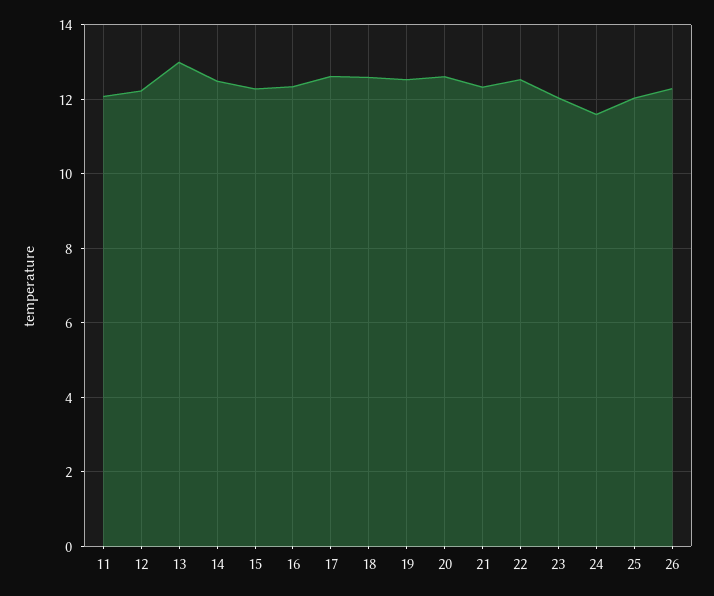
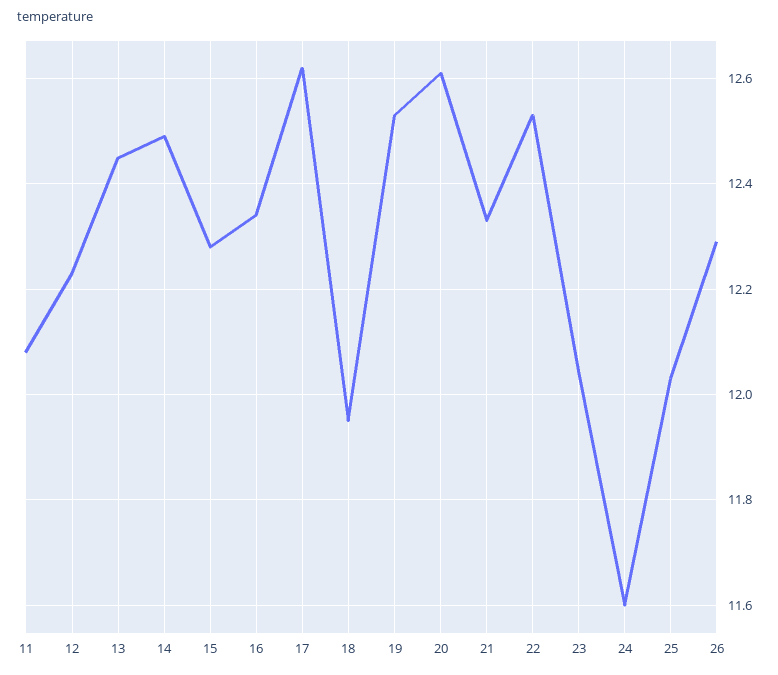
  {
    "11": 12.1,
    "12": 12.25,
-   "13": 13,
+   "13": 12.45,
    "14": 12.5,
    "15": 12.3,
    "16": 12.35,
    "17": 12.6,
-   "18": 12.6,
+   "18": 11.95,
    "19": 12.55,
    "20": 12.6,
    "21": 12.35,
    "22": 12.55,
    "23": 12.05,
    "24": 11.6,
    "25": 12.05,
    "26": 12.3
  }

